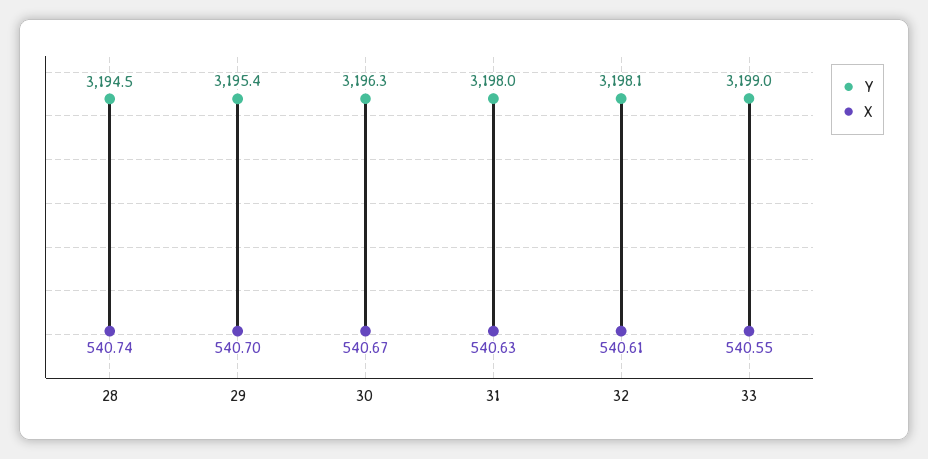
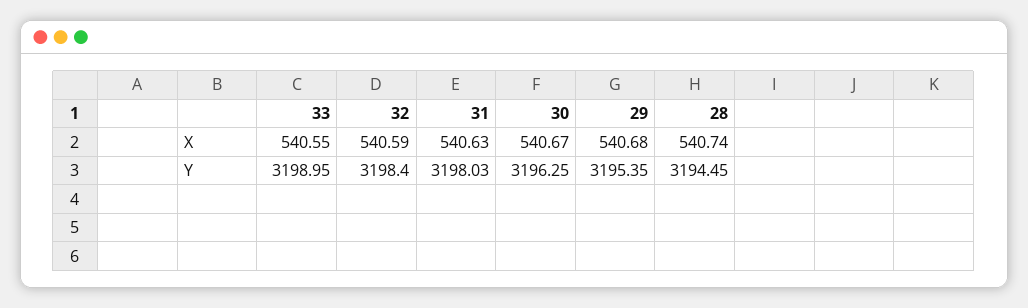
  {
    "Y": {
      "28": 3194.45,
      "29": 3195.35,
      "30": 3196.25,
      "31": 3198.03,
-     "32": 3198.1,
+     "32": 3198.4,
      "33": 3198.95
    },
    "X": {
      "28": 540.74,
-     "29": 540.7,
+     "29": 540.68,
      "30": 540.67,
      "31": 540.63,
-     "32": 540.61,
+     "32": 540.59,
      "33": 540.55
    }
  }

